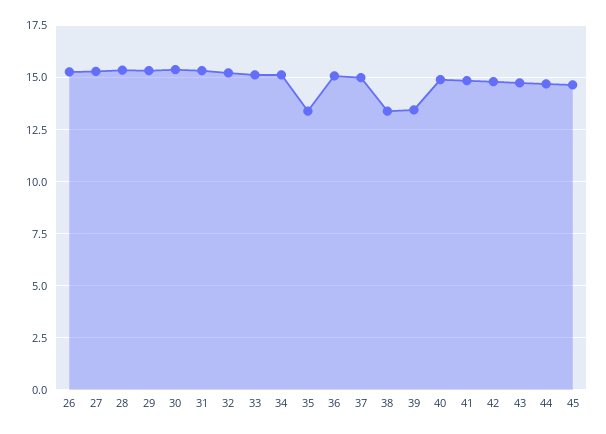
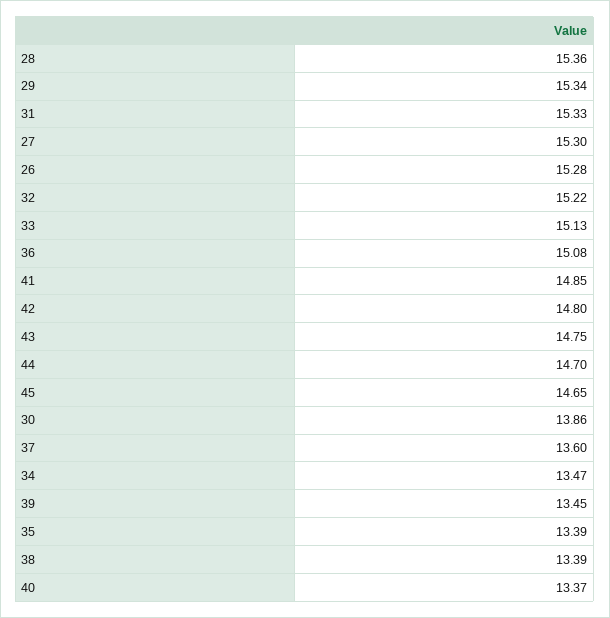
  {
    "26": 15.28,
    "27": 15.3,
    "28": 15.36,
    "29": 15.34,
-   "30": 15.5,
+   "30": 13.86,
    "31": 15.33,
    "32": 15.22,
    "33": 15.13,
-   "34": 15,
+   "34": 13.47,
    "35": 13.39,
    "36": 15.08,
-   "37": 15,
+   "37": 13.6,
    "38": 13.39,
    "39": 13.45,
-   "40": 15,
+   "40": 13.37,
    "41": 14.85,
    "42": 14.8,
    "43": 14.75,
    "44": 14.7,
    "45": 14.65
  }

